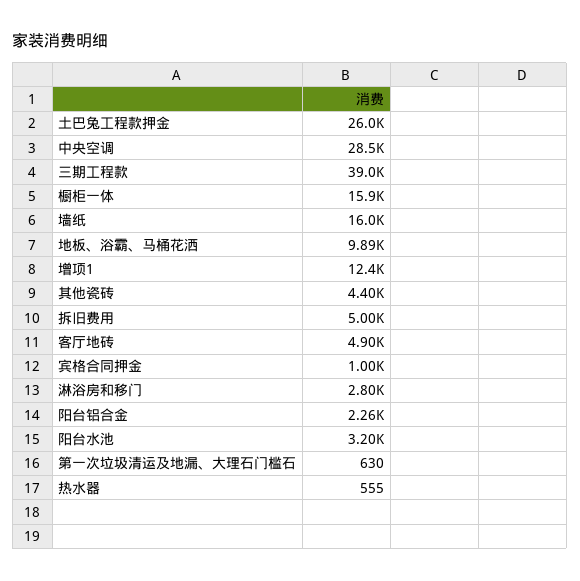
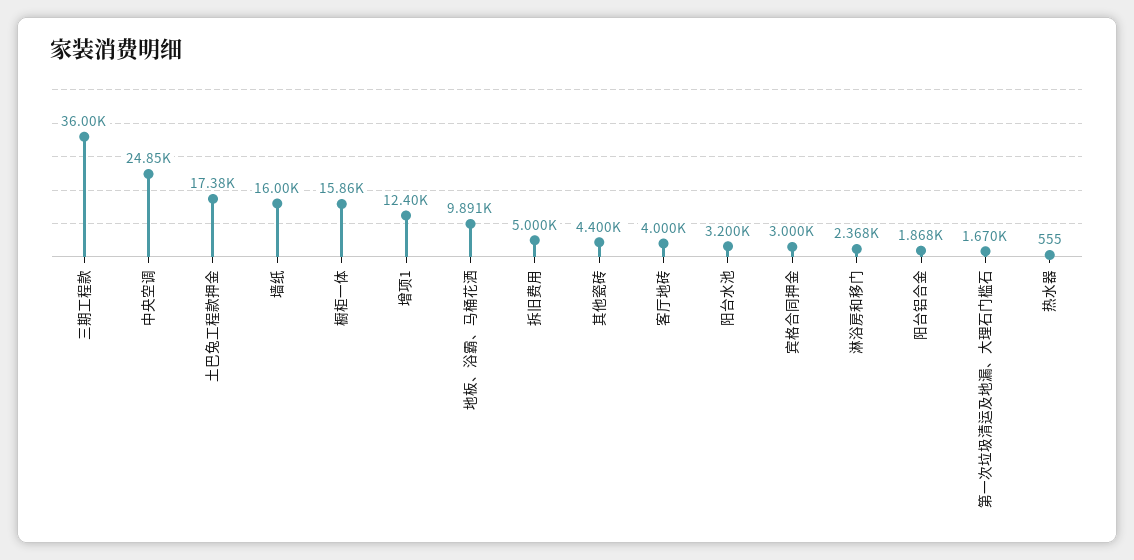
  {
-   "土巴兔工程款押金": 26000,
+   "土巴兔工程款押金": 17380,
-   "中央空调": 28500,
+   "中央空调": 24850,
-   "三期工程款": 39000,
+   "三期工程款": 36000,
    "橱柜一体": 15860,
    "墙纸": 16000,
    "地板、浴霸、马桶花洒": 9891,
    "增项1": 12400,
    "其他瓷砖": 4400,
    "拆旧费用": 5000,
-   "客厅地砖": 4900,
+   "客厅地砖": 4000,
-   "宾格合同押金": 1000,
+   "宾格合同押金": 3000,
-   "淋浴房和移门": 2800,
+   "淋浴房和移门": 2368,
-   "阳台铝合金": 2260,
+   "阳台铝合金": 1868,
    "阳台水池": 3200,
-   "第一次垃圾清运及地漏、大理石门槛石": 630,
+   "第一次垃圾清运及地漏、大理石门槛石": 1670,
    "热水器": 555
  }

